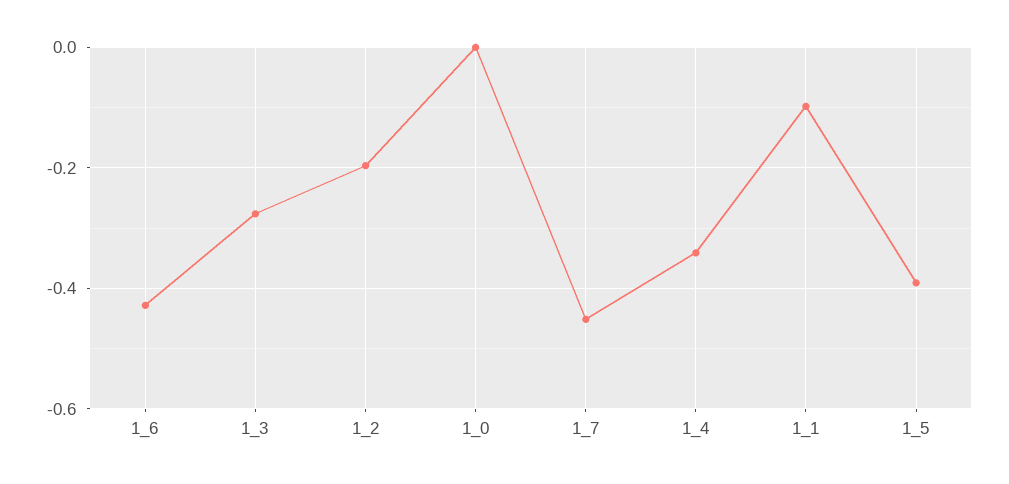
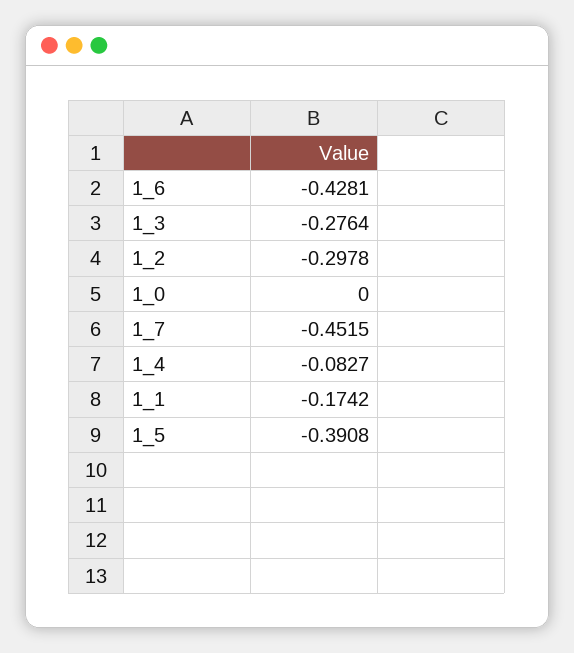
  {
    "1_6": -0.4281,
    "1_3": -0.2764,
-   "1_2": -0.2,
+   "1_2": -0.2978,
    "1_0": 0,
    "1_7": -0.4515,
-   "1_4": -0.34,
+   "1_4": -0.0827,
-   "1_1": -0.1,
+   "1_1": -0.1742,
    "1_5": -0.3908
  }

